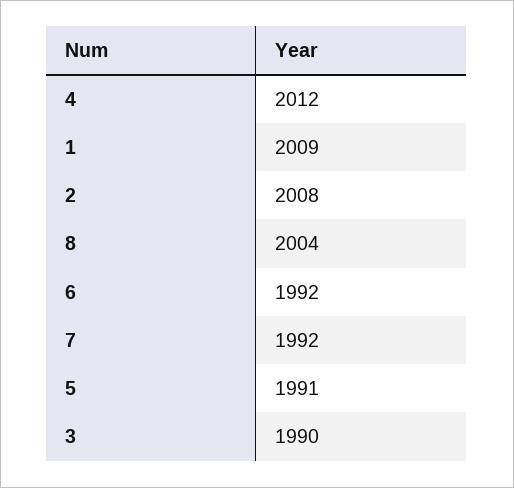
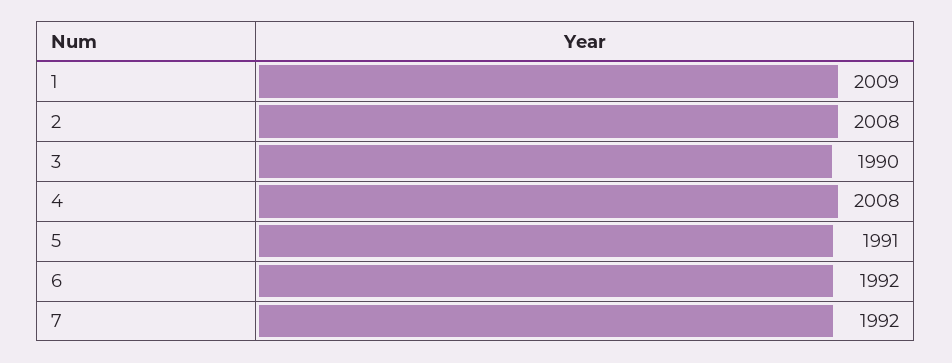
  {
-   "4": 2012,
+   "4": 2008,
    "1": 2009,
    "2": 2008,
-   "8": 2004,
    "6": 1992,
    "7": 1992,
    "5": 1991,
    "3": 1990
  }

